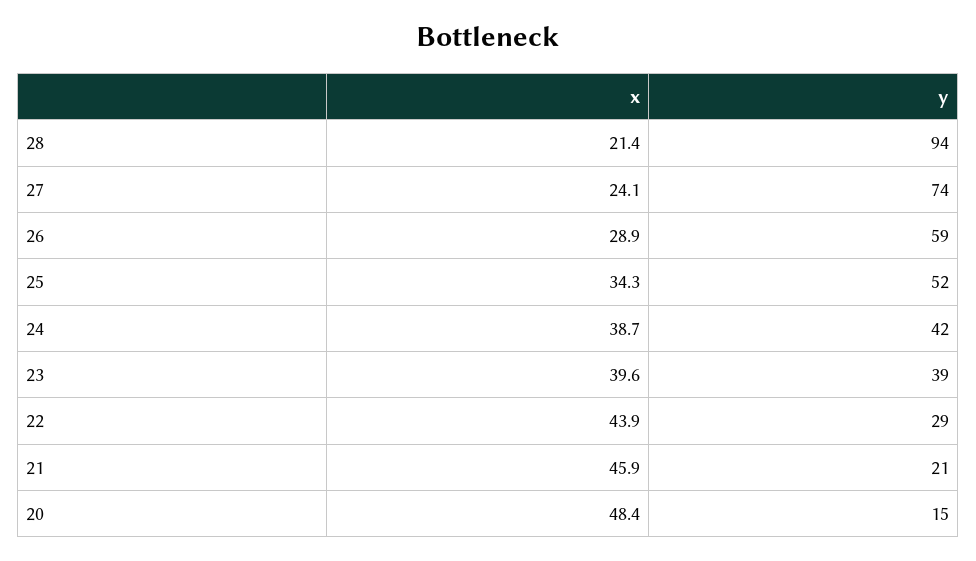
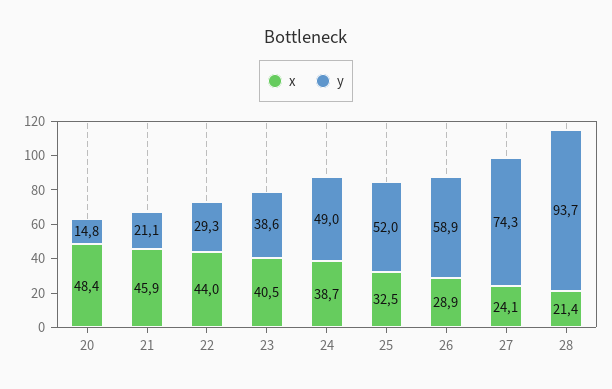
  {
    "x": {
      "28": 21.4,
      "27": 24.1,
      "26": 28.9,
-     "25": 34.3,
+     "25": 32.5,
      "24": 38.7,
-     "23": 39.6,
+     "23": 40.5,
-     "22": 43.9,
+     "22": 44,
      "21": 45.9,
      "20": 48.4
    },
    "y": {
      "28": 93.7,
      "27": 74.3,
      "26": 58.9,
      "25": 52,
-     "24": 42,
+     "24": 49,
      "23": 38.6,
      "22": 29.3,
      "21": 21.1,
      "20": 14.8
    }
  }

